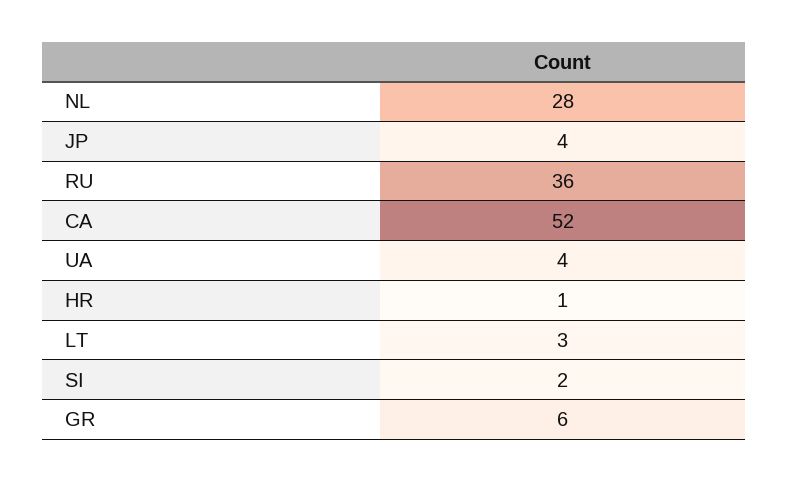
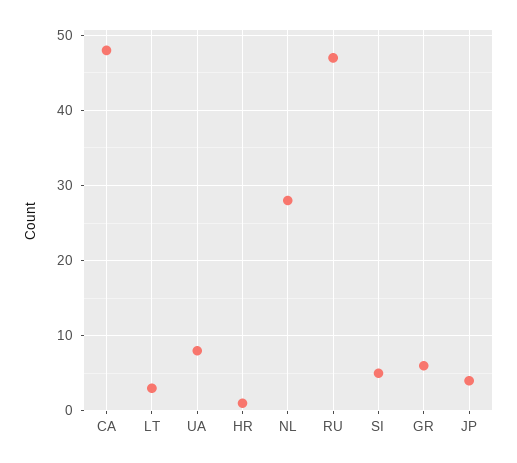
  {
    "NL": 28,
    "JP": 4,
-   "RU": 36,
+   "RU": 47,
-   "CA": 52,
+   "CA": 48,
-   "UA": 4,
+   "UA": 8,
    "HR": 1,
    "LT": 3,
-   "SI": 2,
+   "SI": 5,
    "GR": 6
  }

